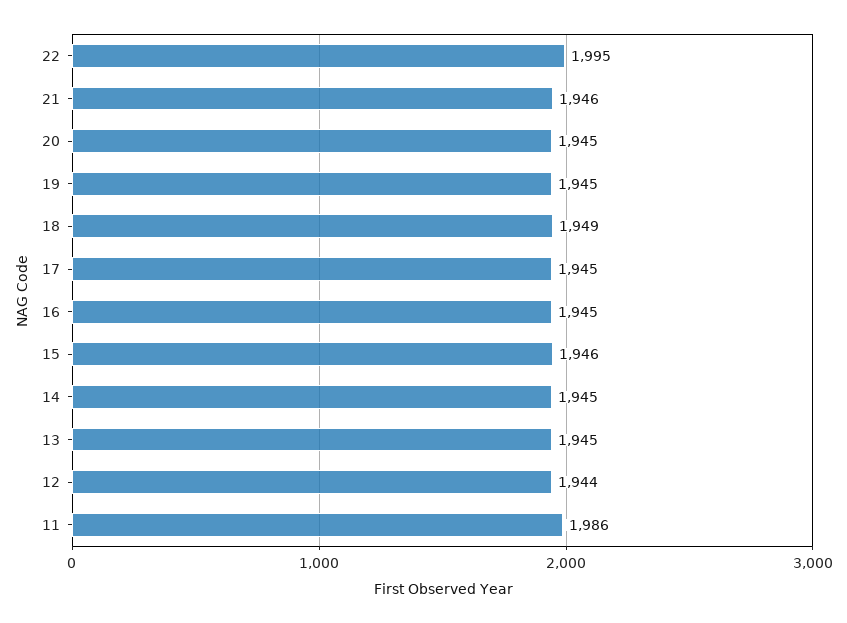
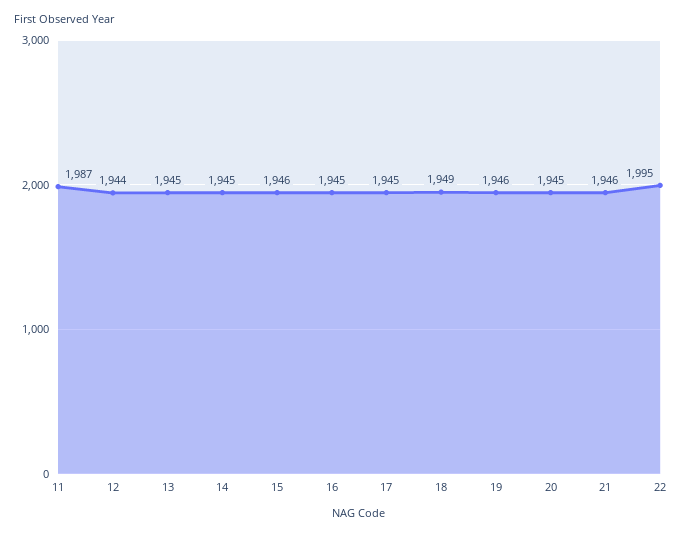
  {
    "22": 1995,
    "21": 1946,
    "20": 1945,
-   "19": 1945,
+   "19": 1946,
    "18": 1949,
    "17": 1945,
    "16": 1945,
    "15": 1946,
    "14": 1945,
    "13": 1945,
    "12": 1944,
-   "11": 1986
+   "11": 1987
  }

